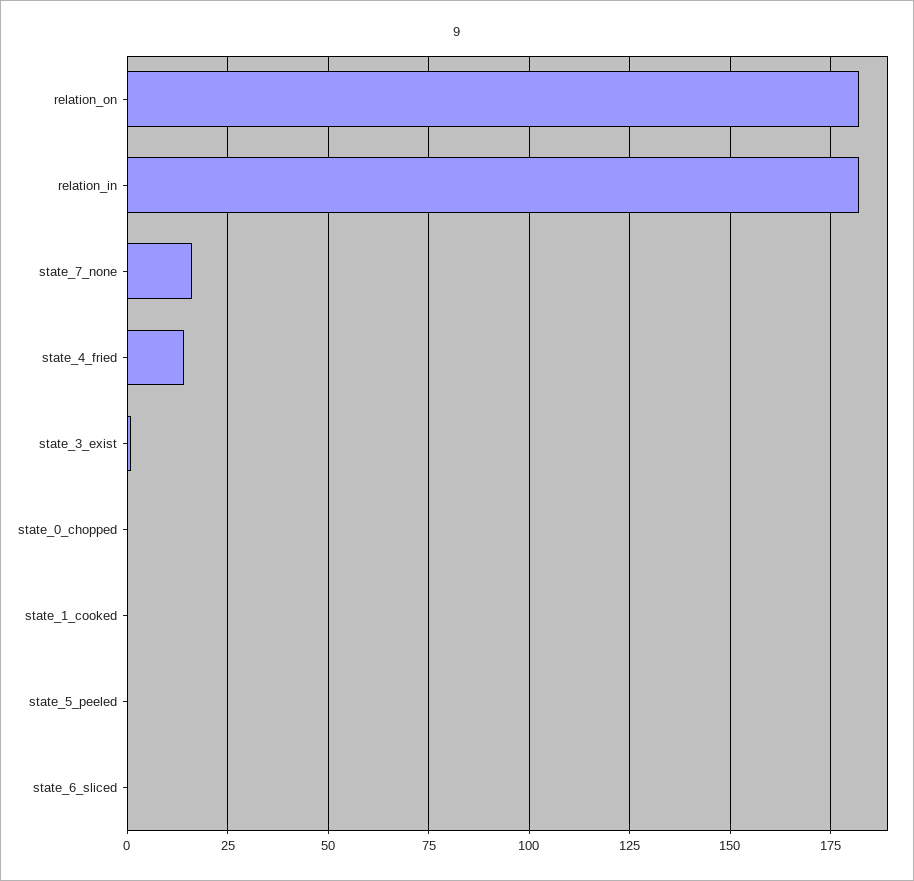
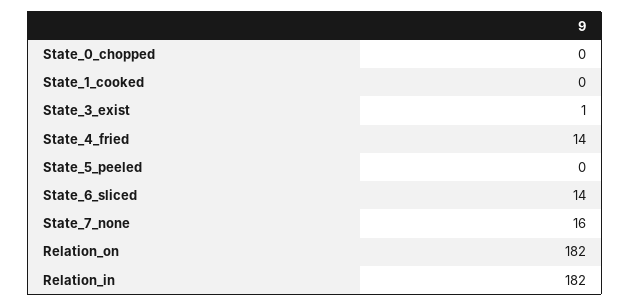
  {
    "relation_on": 182,
    "relation_in": 182,
    "state_7_none": 16,
    "state_4_fried": 14,
    "state_3_exist": 1,
    "state_0_chopped": 0,
    "state_1_cooked": 0,
    "state_5_peeled": 0,
-   "state_6_sliced": 0
+   "state_6_sliced": 14
  }

